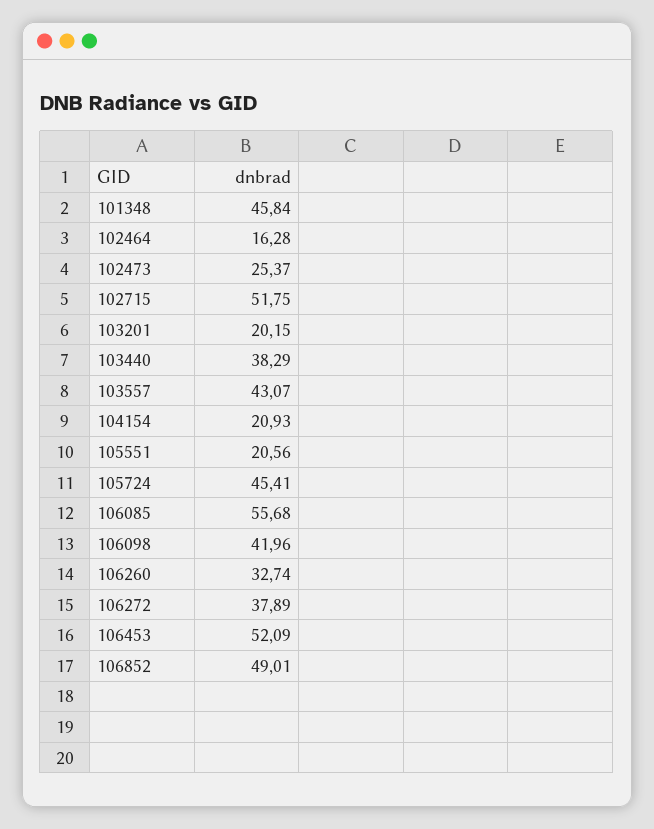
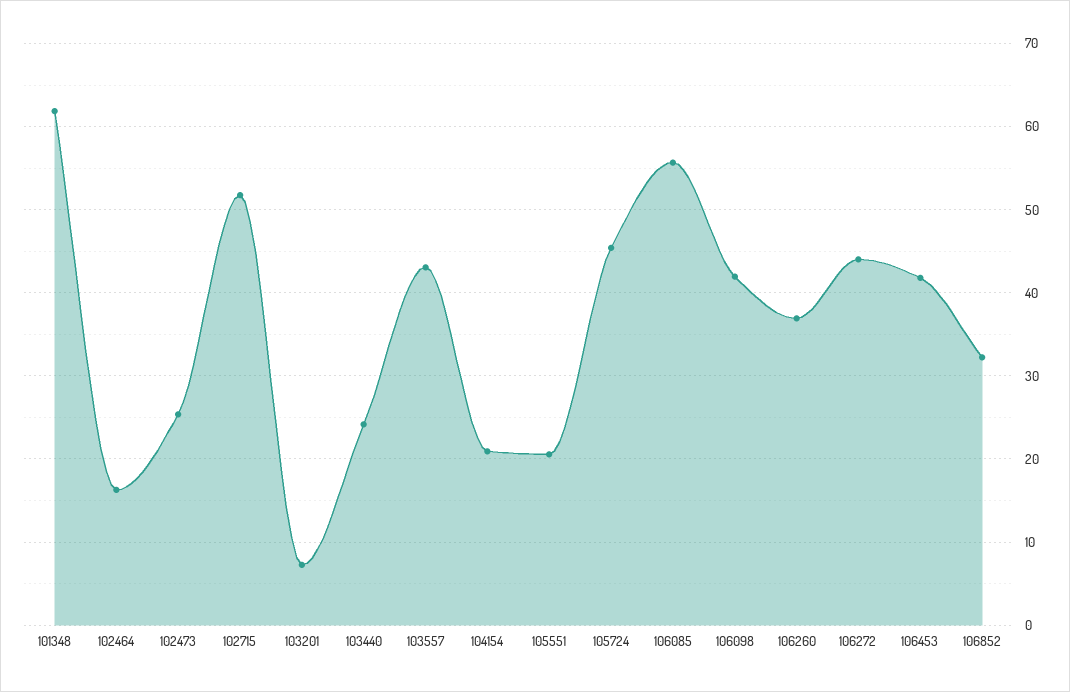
  {
-   "101348": 45.84,
+   "101348": 62,
    "102464": 16.28,
    "102473": 25.37,
    "102715": 51.75,
-   "103201": 20.15,
+   "103201": 7,
-   "103440": 38.29,
+   "103440": 24,
    "103557": 43.07,
    "104154": 20.93,
    "105551": 20.56,
    "105724": 45.41,
    "106085": 55.68,
    "106098": 41.96,
-   "106260": 32.74,
+   "106260": 37,
-   "106272": 37.89,
+   "106272": 44,
-   "106453": 52.09,
+   "106453": 42,
-   "106852": 49.01
+   "106852": 32
  }

